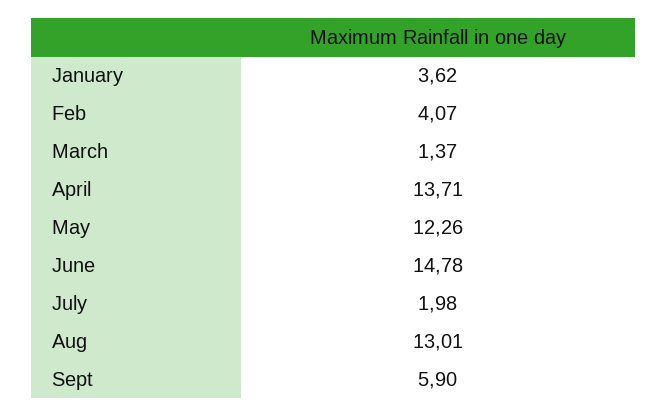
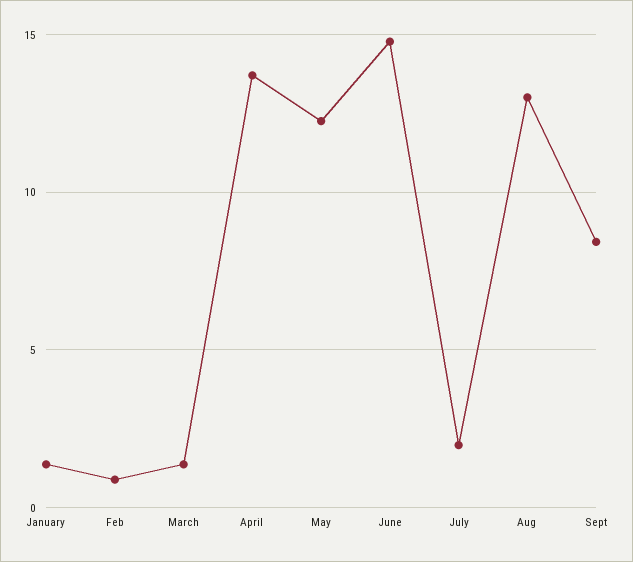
  {
-   "January": 3.62,
+   "January": 1.5,
-   "Feb": 4.07,
+   "Feb": 1,
    "March": 1.37,
    "April": 13.71,
    "May": 12.26,
    "June": 14.78,
    "July": 1.98,
    "Aug": 13.01,
-   "Sept": 5.9
+   "Sept": 8.5
  }

